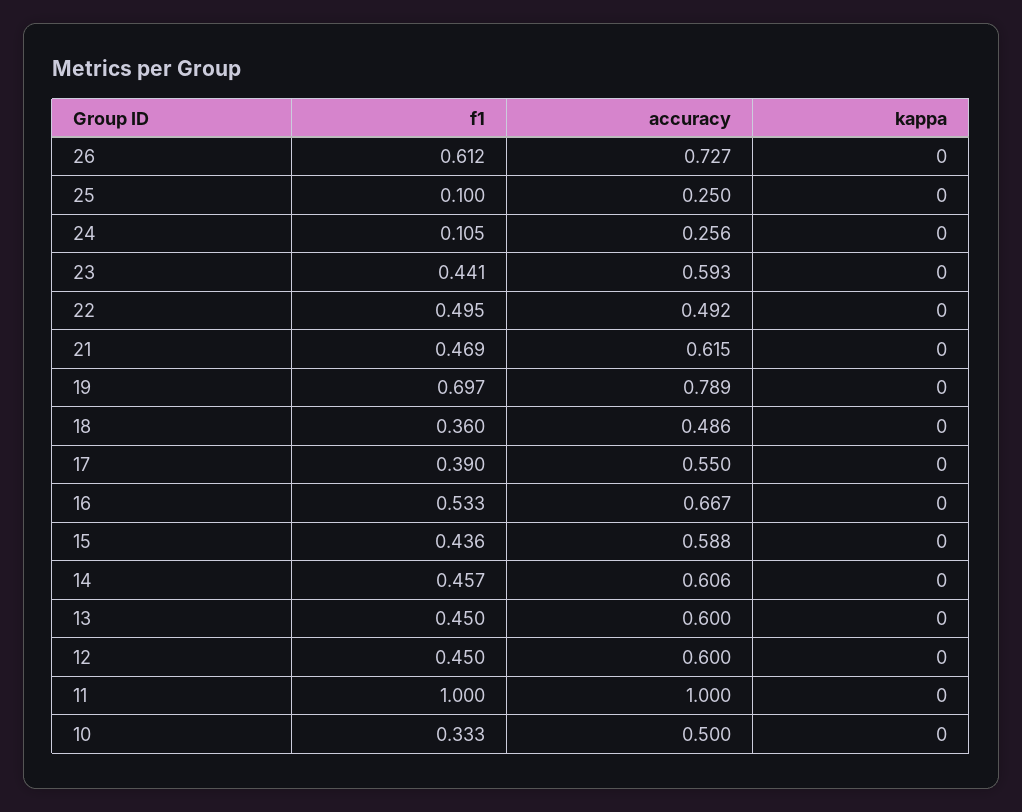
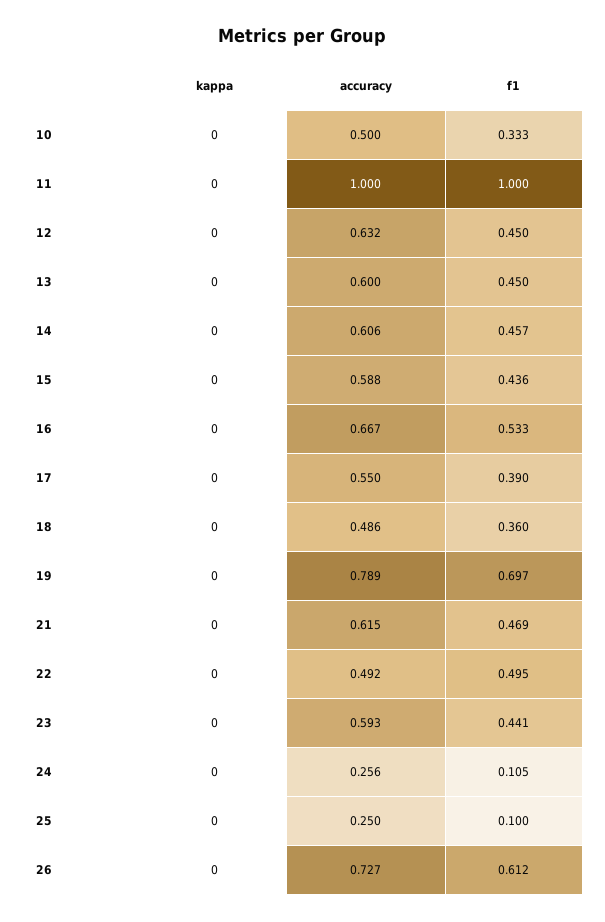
  {
    "f1": {
      "26": 0.612,
      "25": 0.1,
      "24": 0.105,
      "23": 0.441,
      "22": 0.495,
      "21": 0.469,
      "19": 0.697,
      "18": 0.36,
      "17": 0.39,
      "16": 0.533,
      "15": 0.436,
      "14": 0.457,
      "13": 0.45,
      "12": 0.45,
      "11": 1,
      "10": 0.333
    },
    "accuracy": {
      "26": 0.727,
      "25": 0.25,
      "24": 0.256,
      "23": 0.593,
      "22": 0.492,
      "21": 0.615,
      "19": 0.789,
      "18": 0.486,
      "17": 0.55,
      "16": 0.667,
      "15": 0.588,
      "14": 0.606,
      "13": 0.6,
-     "12": 0.6,
+     "12": 0.632,
      "11": 1,
      "10": 0.5
    },
    "kappa": {
      "26": 0,
      "25": 0,
      "24": 0,
      "23": 0,
      "22": 0,
      "21": 0,
      "19": 0,
      "18": 0,
      "17": 0,
      "16": 0,
      "15": 0,
      "14": 0,
      "13": 0,
      "12": 0,
      "11": 0,
      "10": 0
    }
  }

